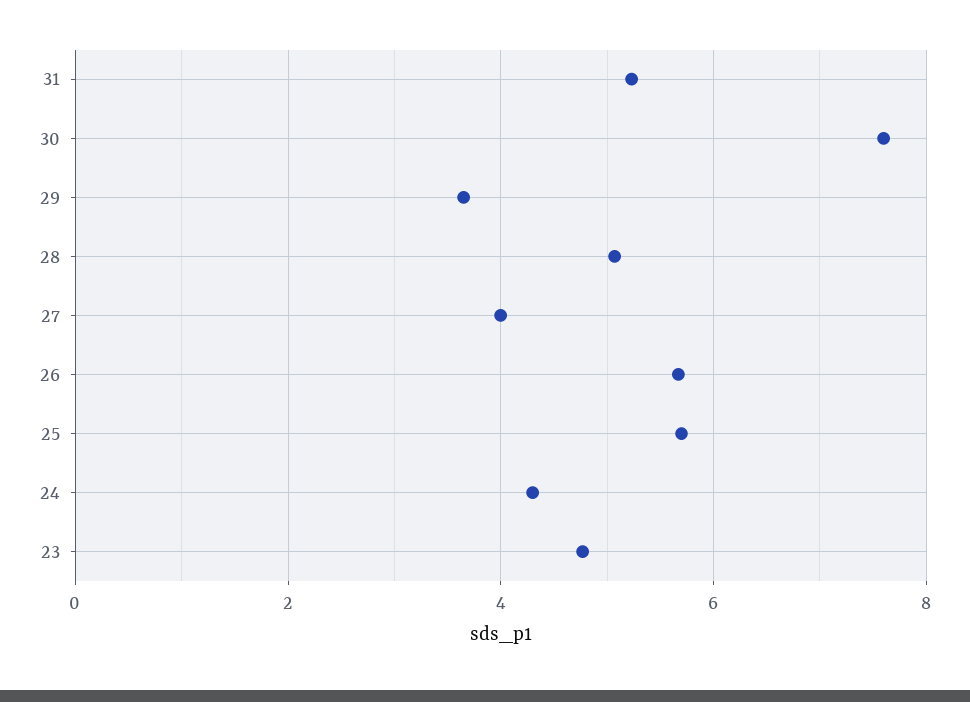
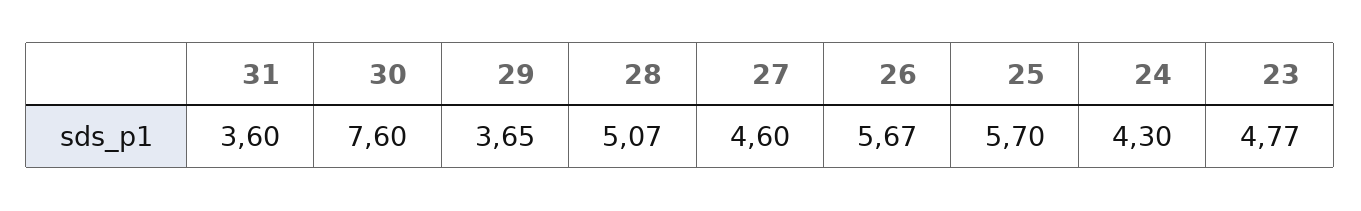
  {
-   "31": 5.2,
+   "31": 3.6,
    "30": 7.6,
    "29": 3.65,
    "28": 5.07,
-   "27": 4,
+   "27": 4.6,
    "26": 5.67,
    "25": 5.7,
    "24": 4.3,
    "23": 4.77
  }

